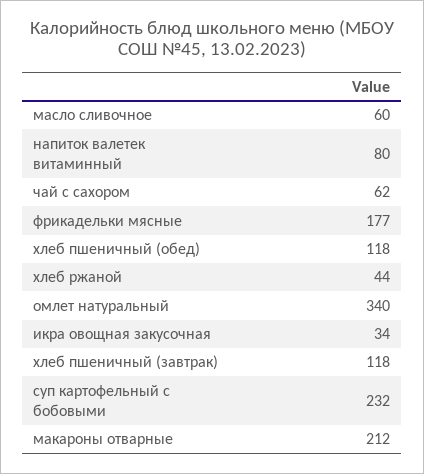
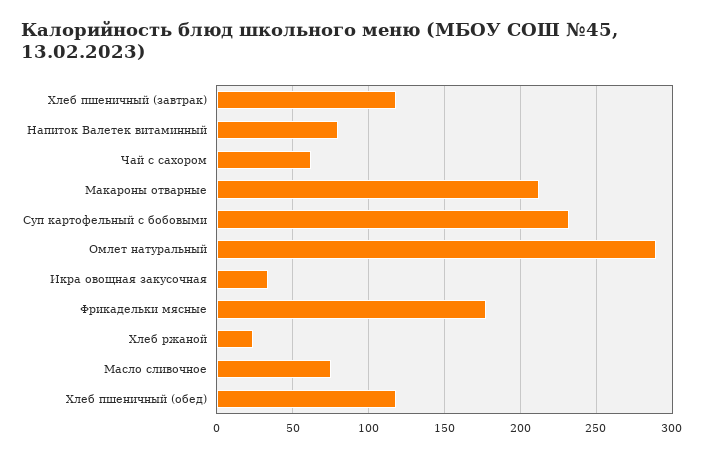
  {
-   "масло сливочное": 60,
+   "масло сливочное": 75,
    "напиток валетек витаминный": 80,
    "чай с сахором": 62,
    "фрикадельки мясные": 177,
    "хлеб пшеничный (обед)": 118,
-   "хлеб ржаной": 44,
+   "хлеб ржаной": 25,
-   "омлет натуральный": 340,
+   "омлет натуральный": 290,
    "икра овощная закусочная": 34,
    "хлеб пшеничный (завтрак)": 118,
    "суп картофельный с бобовыми": 232,
    "макароны отварные": 212
  }

